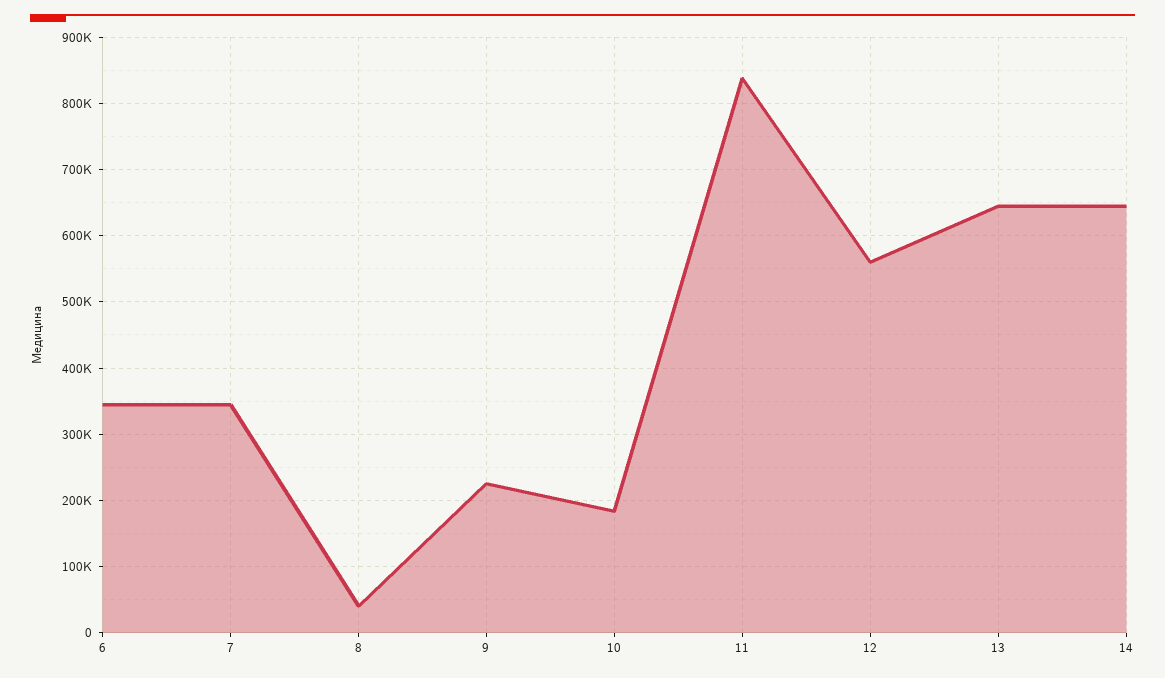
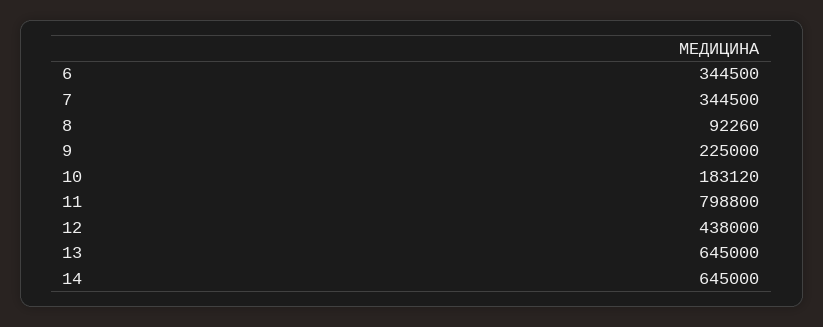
  {
    "6": 344500,
    "7": 344500,
-   "8": 40000,
+   "8": 92260,
    "9": 225000,
    "10": 183120,
-   "11": 840000,
+   "11": 798800,
-   "12": 560000,
+   "12": 438000,
    "13": 645000,
    "14": 645000
  }

